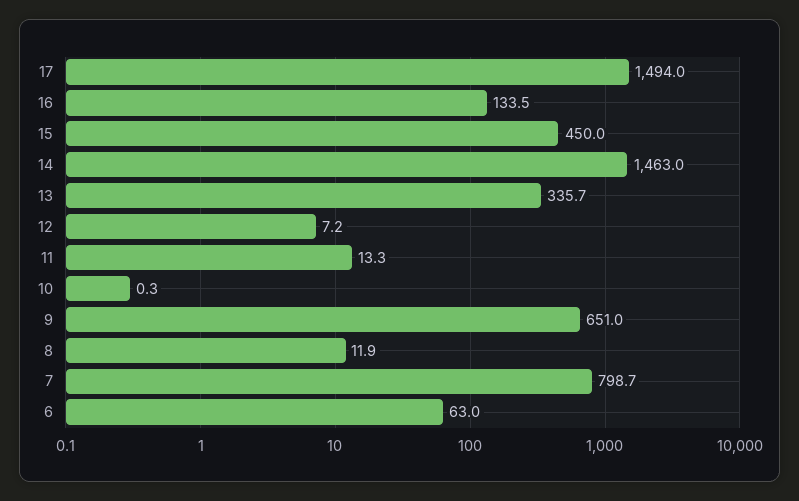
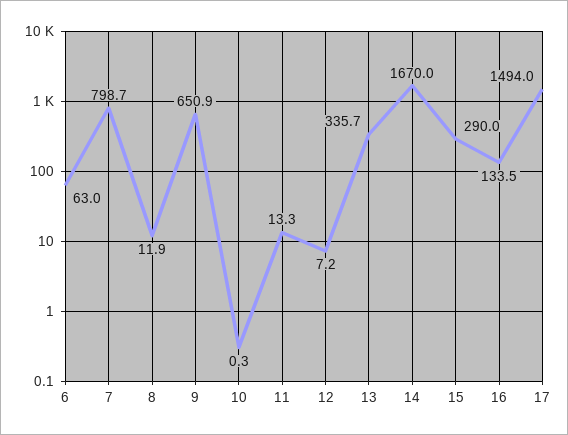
  {
    "17": 1494,
    "16": 133.5,
-   "15": 450,
+   "15": 290,
-   "14": 1463,
+   "14": 1670,
    "13": 335.7,
    "12": 7.2,
    "11": 13.3,
    "10": 0.3,
-   "9": 651,
+   "9": 650.9,
    "8": 11.9,
    "7": 798.7,
    "6": 63
  }

